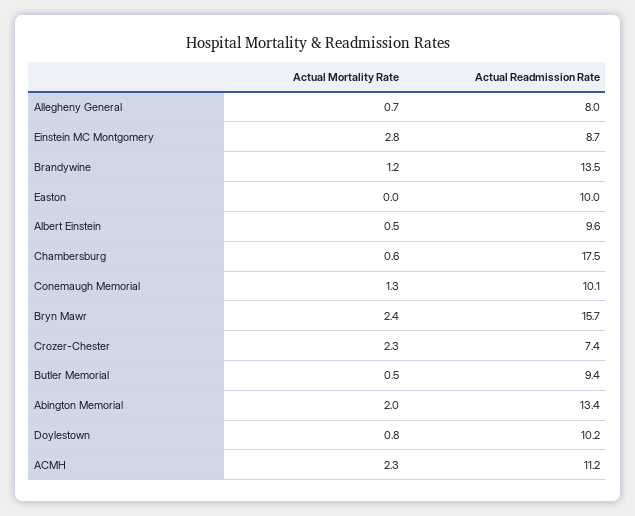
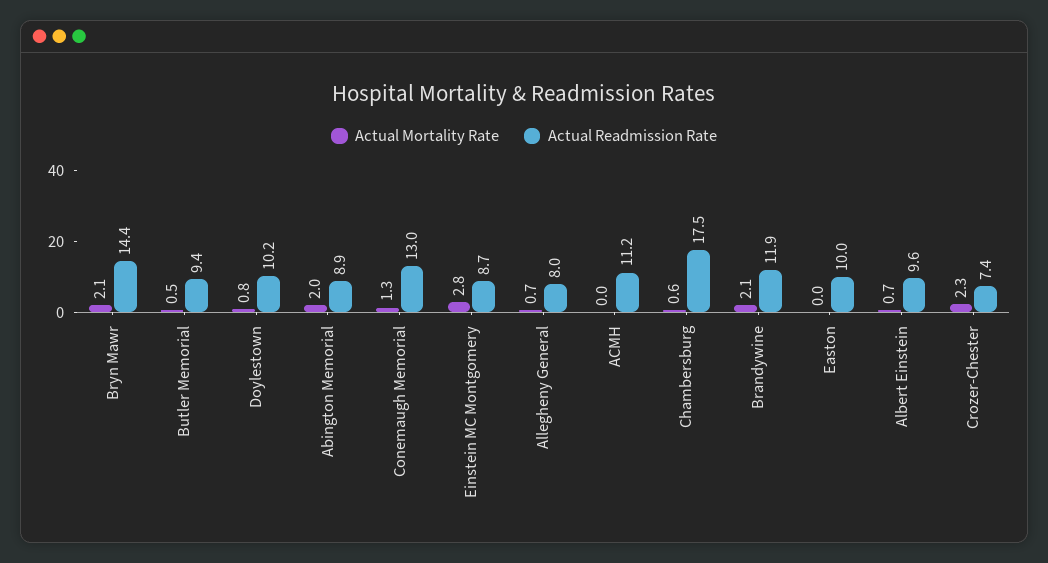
  {
    "Actual Mortality Rate": {
      "Allegheny General": 0.7,
      "Einstein MC Montgomery": 2.8,
-     "Brandywine": 1.2,
+     "Brandywine": 2.1,
      "Easton": 0,
-     "Albert Einstein": 0.5,
+     "Albert Einstein": 0.7,
      "Chambersburg": 0.6,
      "Conemaugh Memorial": 1.3,
-     "Bryn Mawr": 2.4,
+     "Bryn Mawr": 2.1,
      "Crozer-Chester": 2.3,
      "Butler Memorial": 0.5,
      "Abington Memorial": 2,
      "Doylestown": 0.8,
-     "ACMH": 2.3
+     "ACMH": 0
    },
    "Actual Readmission Rate": {
      "Allegheny General": 8,
      "Einstein MC Montgomery": 8.7,
-     "Brandywine": 13.5,
+     "Brandywine": 11.9,
      "Easton": 10,
      "Albert Einstein": 9.6,
      "Chambersburg": 17.5,
-     "Conemaugh Memorial": 10.1,
+     "Conemaugh Memorial": 13,
-     "Bryn Mawr": 15.7,
+     "Bryn Mawr": 14.4,
      "Crozer-Chester": 7.4,
      "Butler Memorial": 9.4,
-     "Abington Memorial": 13.4,
+     "Abington Memorial": 8.9,
      "Doylestown": 10.2,
      "ACMH": 11.2
    }
  }

